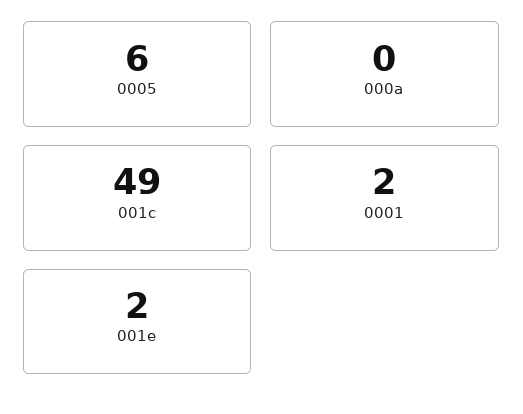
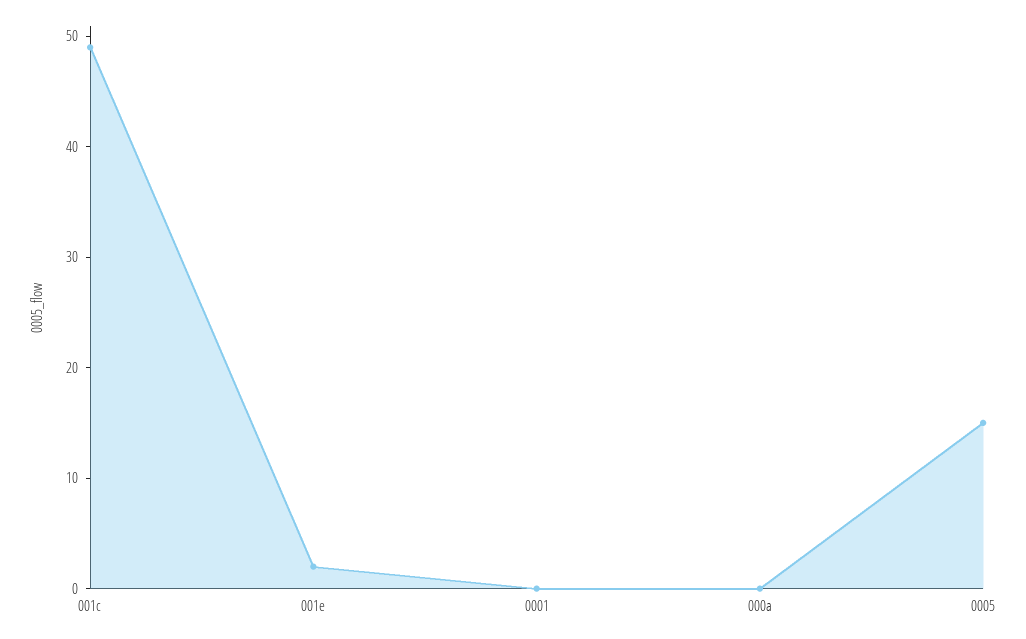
  {
-   "0005": 6,
+   "0005": 15,
    "000a": 0,
    "001c": 49,
-   "0001": 2,
+   "0001": 0,
    "001e": 2
  }

